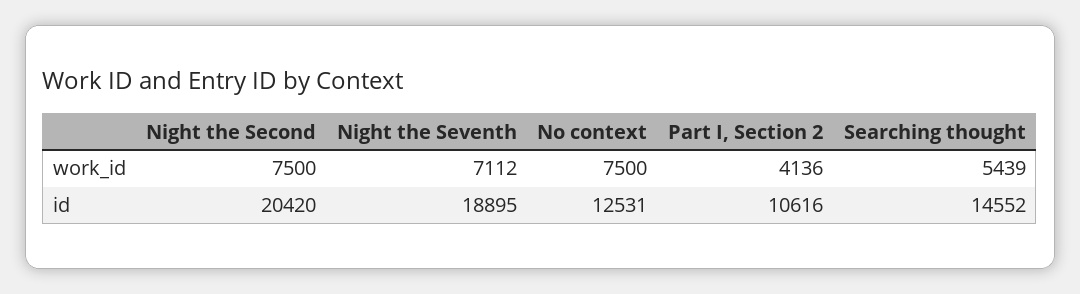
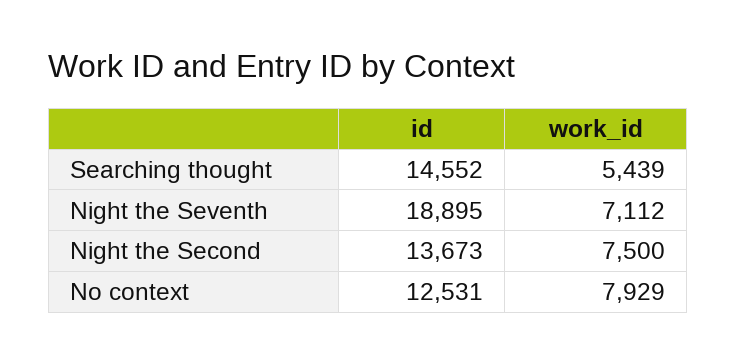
  {
    "Night the Second": {
      "work_id": 7500,
-     "id": 20420
+     "id": 13673
    },
    "Night the Seventh": {
      "work_id": 7112,
      "id": 18895
    },
    "No context": {
-     "work_id": 7500,
+     "work_id": 7929,
      "id": 12531
    },
-   "Part I, Section 2": {
-     "work_id": 4136,
-     "id": 10616
-   },
    "Searching thought": {
      "work_id": 5439,
      "id": 14552
    }
  }

